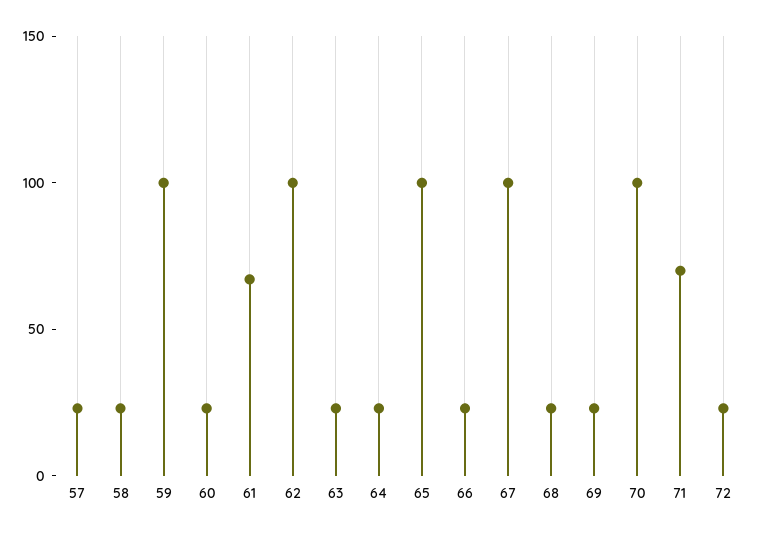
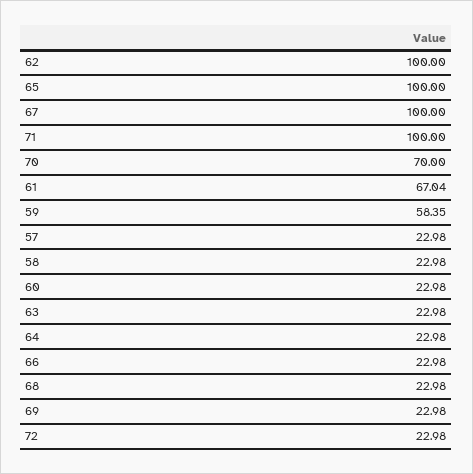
  {
    "57": 22.98,
    "58": 22.98,
-   "59": 100,
+   "59": 58.35,
    "60": 22.98,
    "61": 67.04,
    "62": 100,
    "63": 22.98,
    "64": 22.98,
    "65": 100,
    "66": 22.98,
    "67": 100,
    "68": 22.98,
    "69": 22.98,
-   "70": 100,
+   "70": 70,
-   "71": 70,
+   "71": 100,
    "72": 22.98
  }

